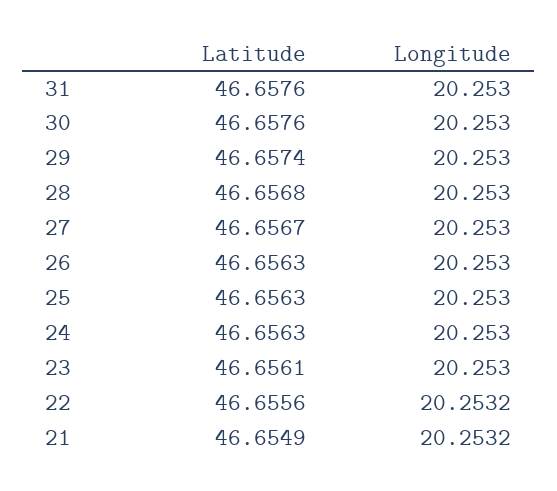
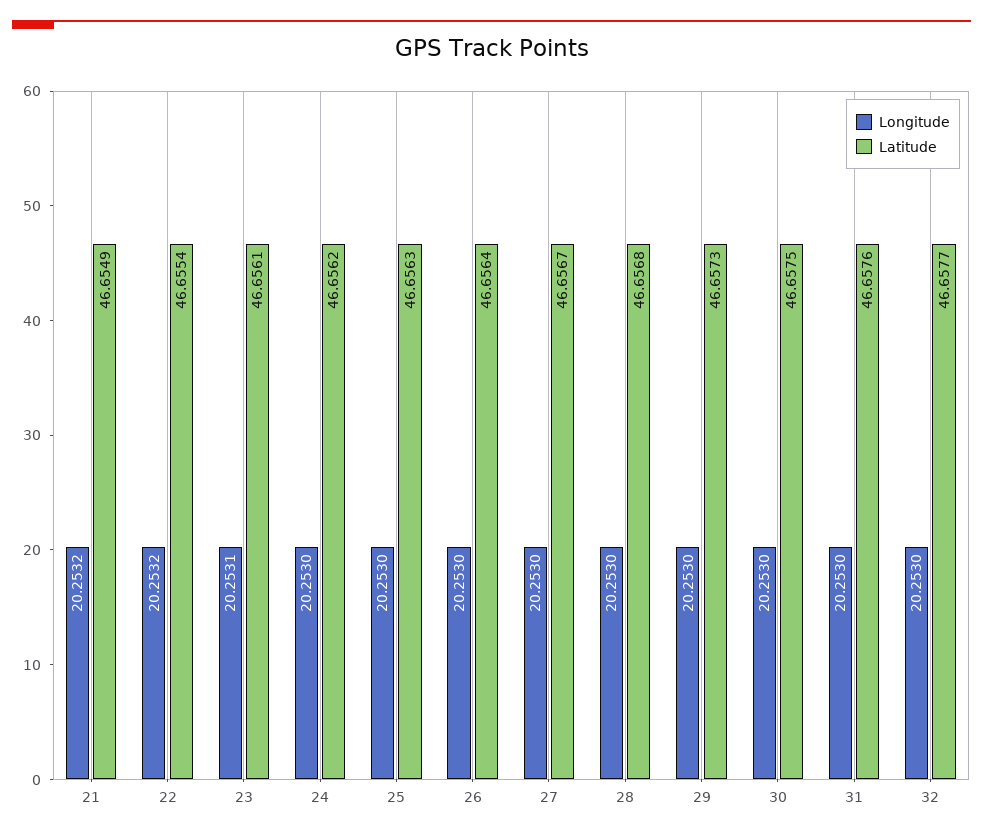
  {
    "Latitude": {
      "31": 46.6576,
-     "30": 46.6576,
+     "30": 46.6575,
-     "29": 46.6574,
+     "29": 46.6573,
      "28": 46.6568,
      "27": 46.6567,
-     "26": 46.6563,
+     "26": 46.6564,
      "25": 46.6563,
-     "24": 46.6563,
+     "24": 46.6562,
      "23": 46.6561,
-     "22": 46.6556,
+     "22": 46.6554,
-     "21": 46.6549
+     "21": 46.6549,
+     "32": 46.6577
    },
    "Longitude": {
      "31": 20.253,
      "30": 20.253,
      "29": 20.253,
      "28": 20.253,
      "27": 20.253,
      "26": 20.253,
      "25": 20.253,
      "24": 20.253,
-     "23": 20.253,
+     "23": 20.2531,
      "22": 20.2532,
-     "21": 20.2532
+     "21": 20.2532,
+     "32": 20.253
    }
  }

